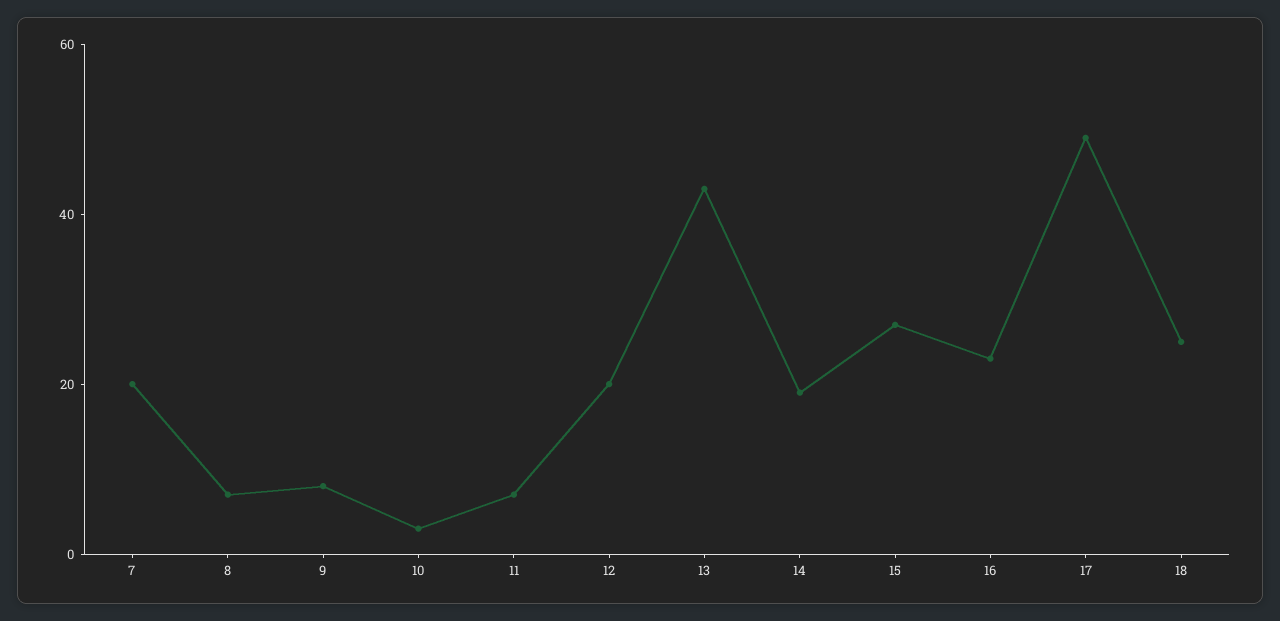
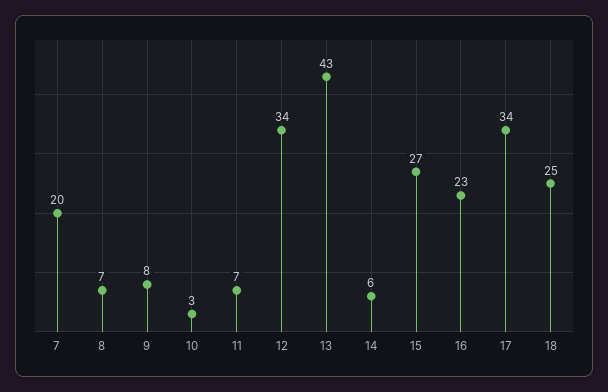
  {
    "7": 20,
    "8": 7,
    "9": 8,
    "10": 3,
    "11": 7,
-   "12": 20,
+   "12": 34,
    "13": 43,
-   "14": 20,
+   "14": 6,
    "15": 27,
    "16": 23,
-   "17": 50,
+   "17": 34,
    "18": 25
  }

